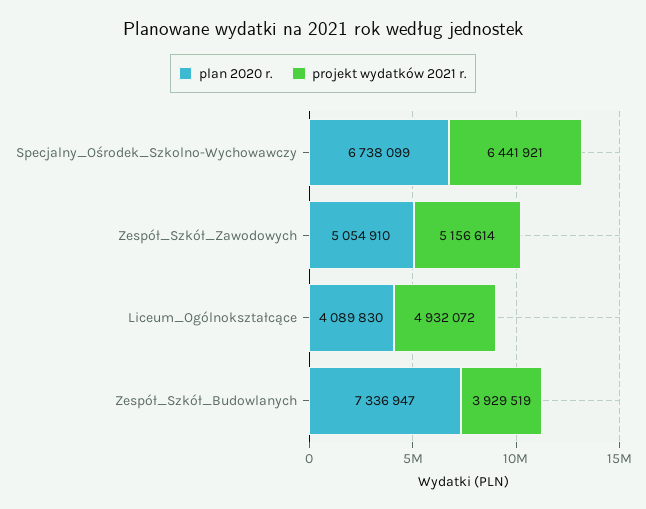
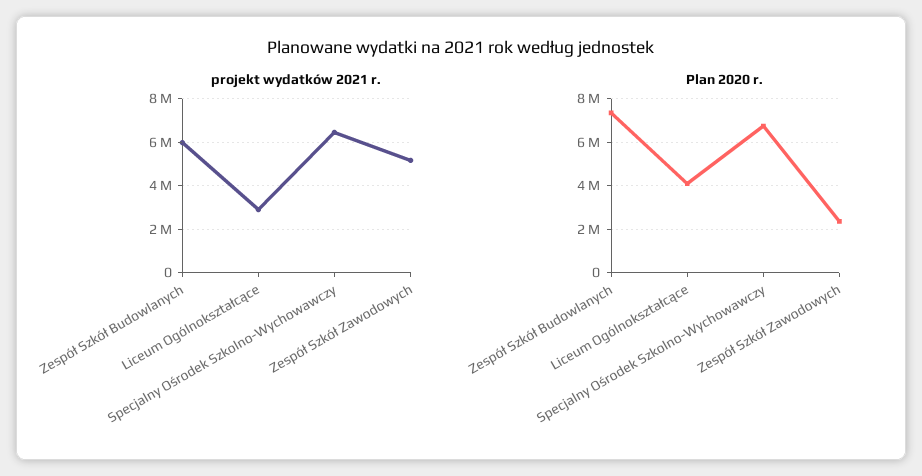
  {
    "plan 2020 r.": {
      "Specjalny_Ośrodek_Szkolno-Wychowawczy": 6738099,
-     "Zespół_Szkół_Zawodowych": 5054910,
+     "Zespół_Szkół_Zawodowych": 2500000,
      "Liceum_Ogólnokształcące": 4089830,
      "Zespół_Szkół_Budowlanych": 7336947
    },
    "projekt wydatków 2021 r.": {
      "Specjalny_Ośrodek_Szkolno-Wychowawczy": 6441921,
      "Zespół_Szkół_Zawodowych": 5156614,
-     "Liceum_Ogólnokształcące": 4932072,
+     "Liceum_Ogólnokształcące": 3000000,
-     "Zespół_Szkół_Budowlanych": 3929519
+     "Zespół_Szkół_Budowlanych": 6000000
    }
  }

